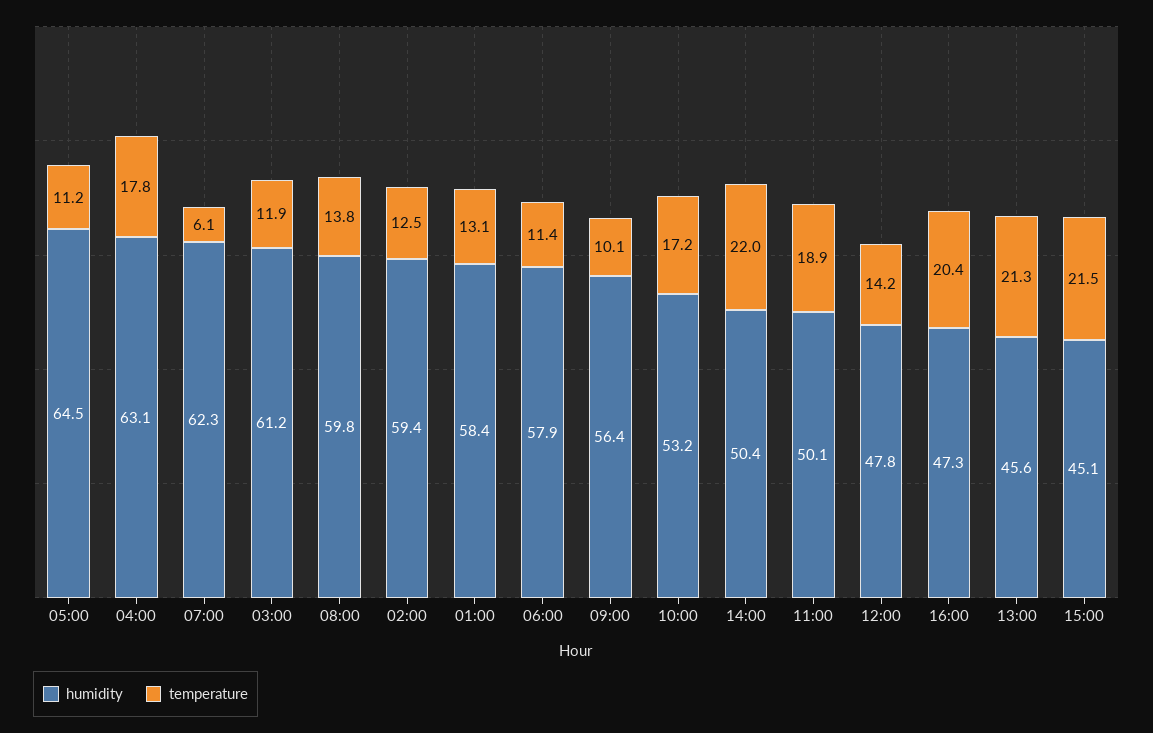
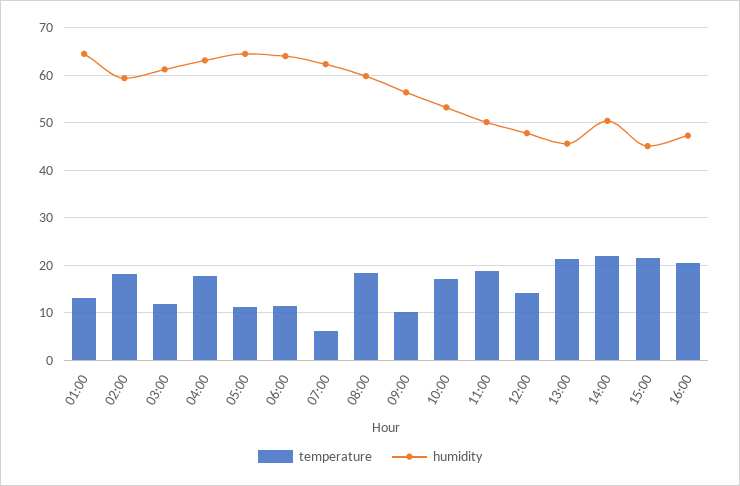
  {
    "humidity": {
      "05:00": 64.5,
      "04:00": 63.1,
      "07:00": 62.3,
      "03:00": 61.2,
      "08:00": 59.8,
      "02:00": 59.4,
-     "01:00": 58.4,
+     "01:00": 64,
-     "06:00": 57.9,
+     "06:00": 64,
      "09:00": 56.4,
      "10:00": 53.2,
      "14:00": 50.4,
      "11:00": 50.1,
      "12:00": 47.8,
      "16:00": 47.3,
      "13:00": 45.6,
      "15:00": 45.1
    },
    "temperature": {
      "05:00": 11.2,
      "04:00": 17.8,
      "07:00": 6.1,
      "03:00": 11.9,
-     "08:00": 13.8,
+     "08:00": 18,
-     "02:00": 12.5,
+     "02:00": 18,
      "01:00": 13.1,
      "06:00": 11.4,
      "09:00": 10.1,
      "10:00": 17.2,
      "14:00": 22,
      "11:00": 18.9,
      "12:00": 14.2,
      "16:00": 20.4,
      "13:00": 21.3,
      "15:00": 21.5
    }
  }

